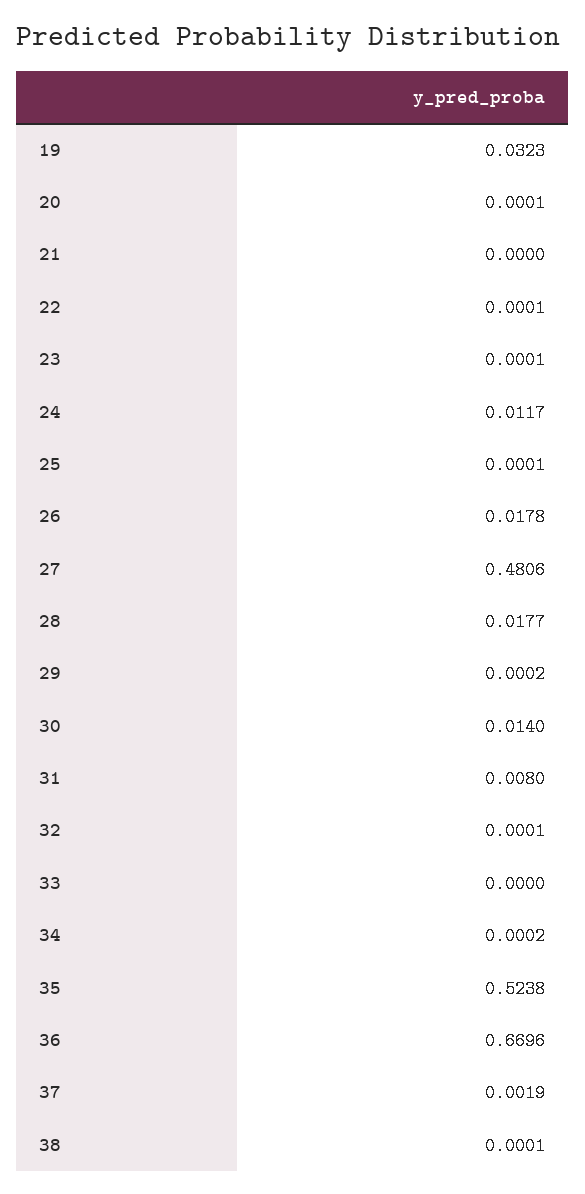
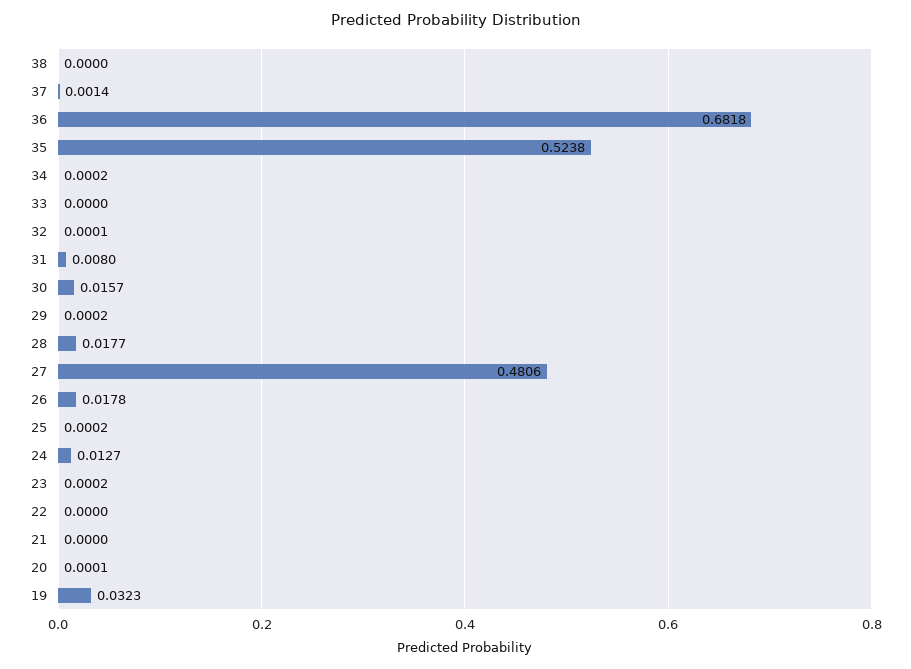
  {
    "19": 0.0323,
    "20": 0.0001,
    "21": 0,
-   "22": 0.0001,
+   "22": 0,
-   "23": 0.0001,
+   "23": 0.0002,
-   "24": 0.0117,
+   "24": 0.0127,
-   "25": 0.0001,
+   "25": 0.0002,
    "26": 0.0178,
    "27": 0.4806,
    "28": 0.0177,
    "29": 0.0002,
-   "30": 0.014,
+   "30": 0.0157,
    "31": 0.008,
    "32": 0.0001,
    "33": 0,
    "34": 0.0002,
    "35": 0.5238,
-   "36": 0.6696,
+   "36": 0.6818,
-   "37": 0.0019,
+   "37": 0.0014,
-   "38": 0.0001
+   "38": 0
  }

